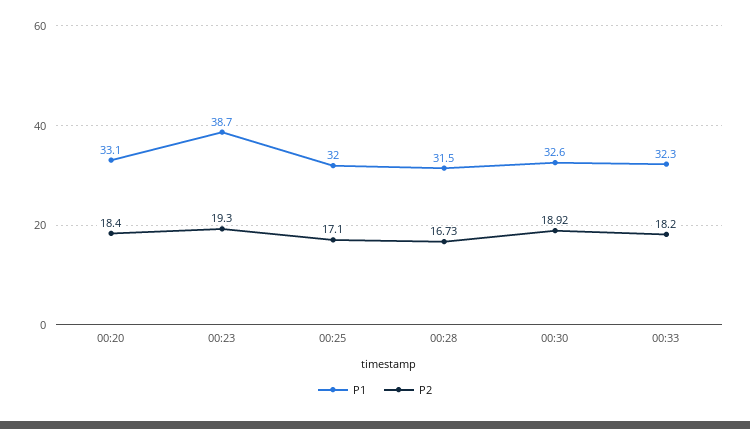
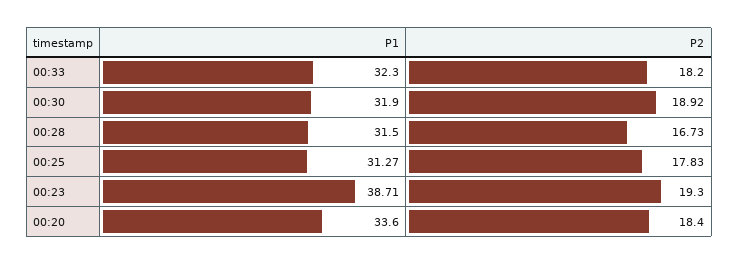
  {
    "P1": {
-     "00:20": 33.1,
+     "00:20": 33.6,
      "00:23": 38.71,
-     "00:25": 32,
+     "00:25": 31.27,
      "00:28": 31.5,
-     "00:30": 32.6,
+     "00:30": 31.9,
      "00:33": 32.3
    },
    "P2": {
      "00:20": 18.4,
      "00:23": 19.3,
-     "00:25": 17.1,
+     "00:25": 17.83,
      "00:28": 16.73,
      "00:30": 18.92,
      "00:33": 18.2
    }
  }

